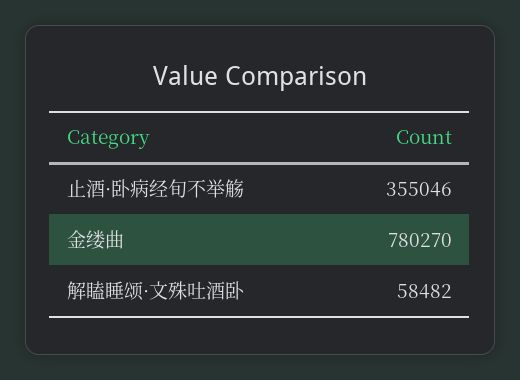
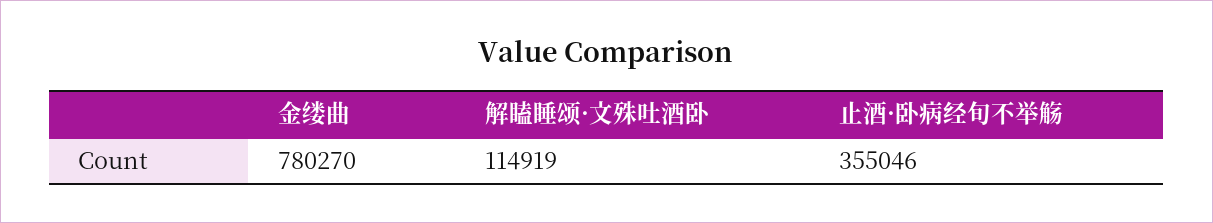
  {
    "止酒·卧病经旬不举觞": 355046,
    "金缕曲": 780270,
-   "解瞌睡颂·文殊吐酒卧": 58482
+   "解瞌睡颂·文殊吐酒卧": 114919
  }

